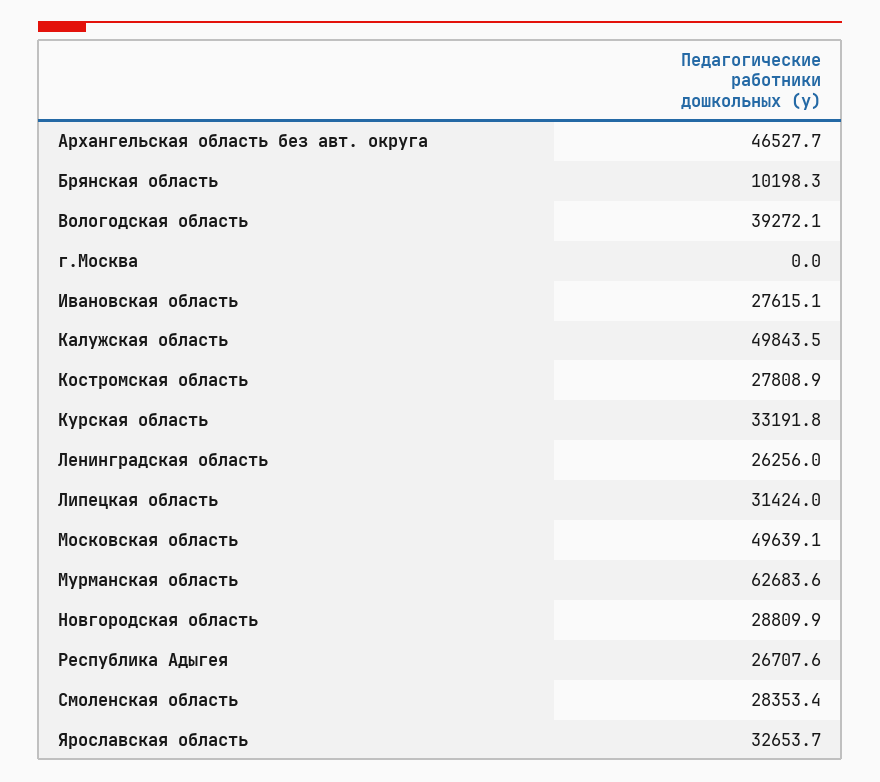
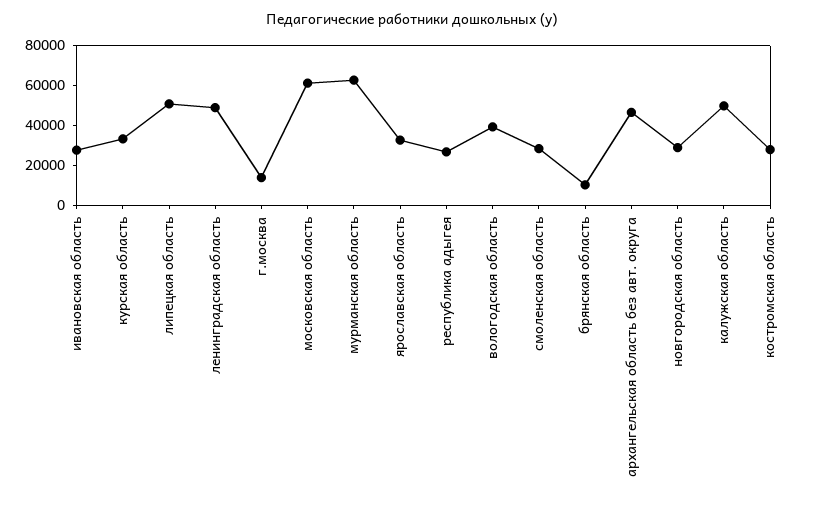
  {
    "Архангельская область без авт. округа": 46527.7,
    "Брянская область": 10198.3,
    "Вологодская область": 39272.1,
-   "г.Москва": 0,
+   "г.Москва": 15000,
    "Ивановская область": 27615.1,
    "Калужская область": 49843.5,
    "Костромская область": 27808.9,
    "Курская область": 33191.8,
-   "Ленинградская область": 26256,
+   "Ленинградская область": 50000,
-   "Липецкая область": 31424,
+   "Липецкая область": 50000,
-   "Московская область": 49639.1,
+   "Московская область": 60000,
    "Мурманская область": 62683.6,
    "Новгородская область": 28809.9,
    "Республика Адыгея": 26707.6,
    "Смоленская область": 28353.4,
    "Ярославская область": 32653.7
  }

